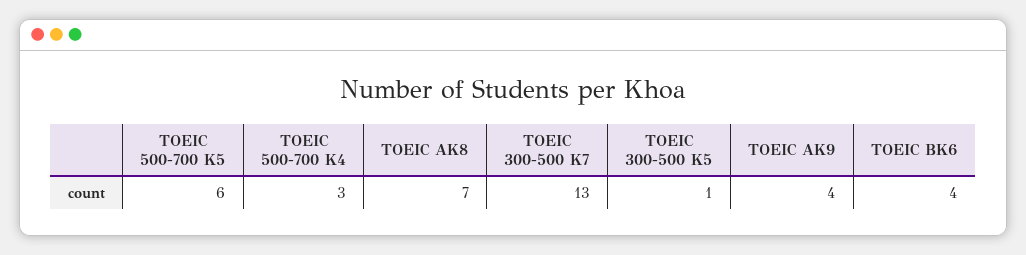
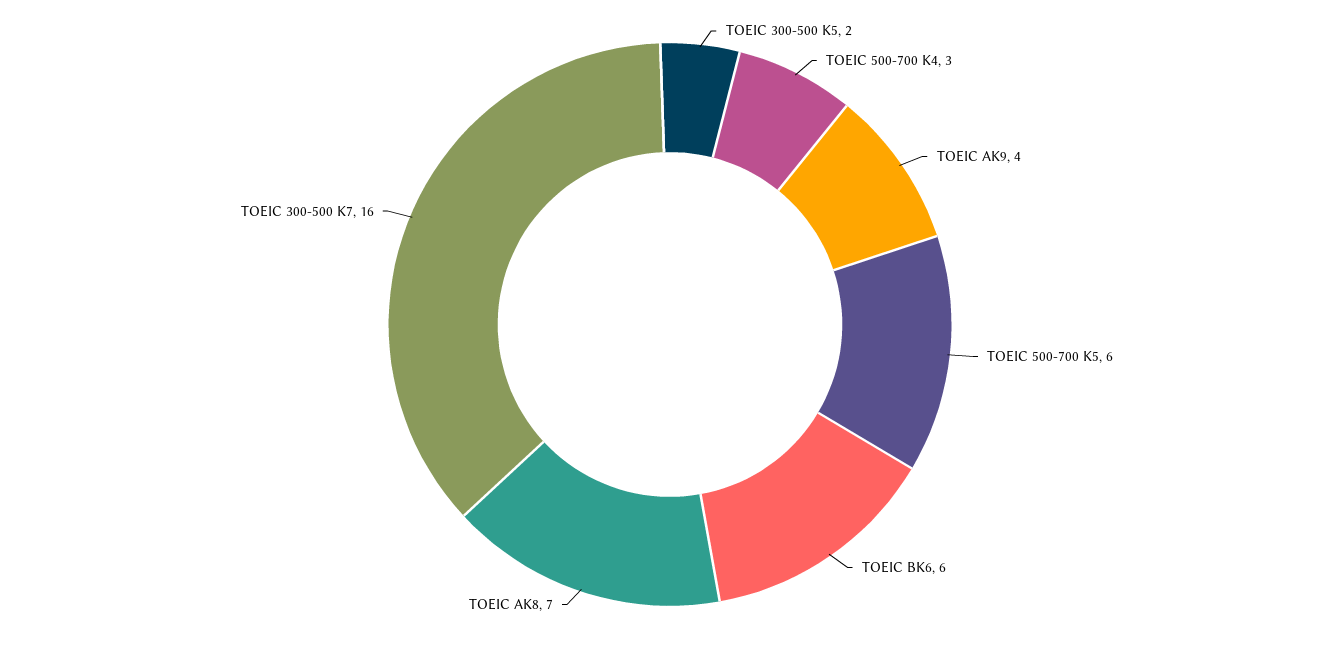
  {
    "TOEIC 500-700 K5": 6,
    "TOEIC 500-700 K4": 3,
    "TOEIC AK8": 7,
-   "TOEIC 300-500 K7": 13,
+   "TOEIC 300-500 K7": 16,
-   "TOEIC 300-500 K5": 1,
+   "TOEIC 300-500 K5": 2,
    "TOEIC AK9": 4,
-   "TOEIC BK6": 4
+   "TOEIC BK6": 6
  }

